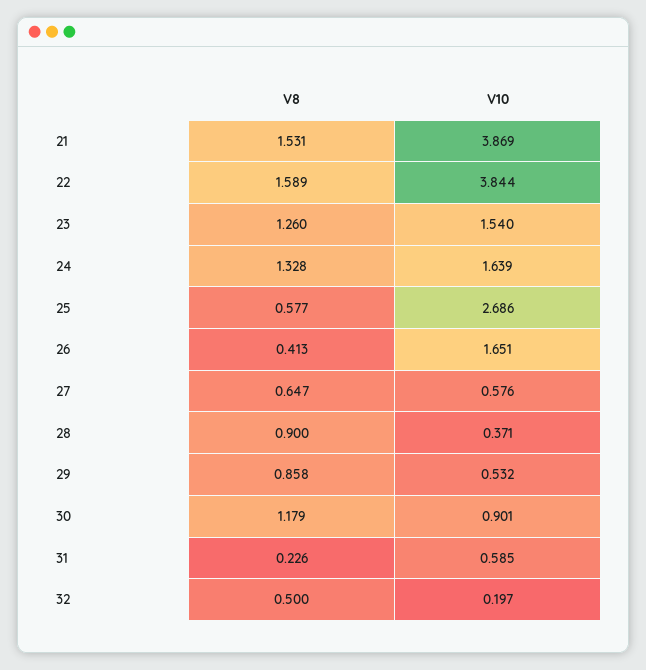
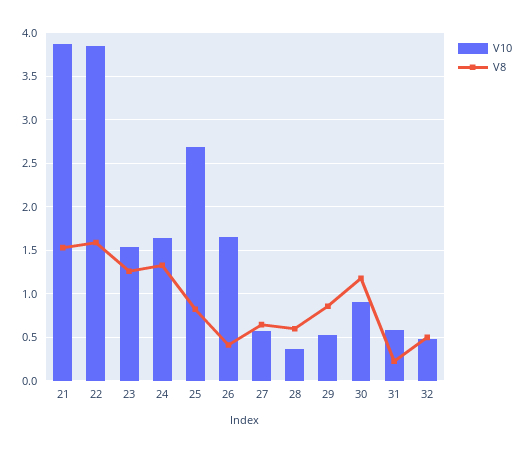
  {
    "V8": {
      "21": 1.531,
      "22": 1.589,
      "23": 1.26,
      "24": 1.328,
-     "25": 0.577,
+     "25": 0.8,
      "26": 0.413,
      "27": 0.647,
-     "28": 0.9,
+     "28": 0.6,
      "29": 0.858,
      "30": 1.179,
      "31": 0.226,
      "32": 0.5
    },
    "V10": {
      "21": 3.869,
      "22": 3.844,
      "23": 1.54,
      "24": 1.639,
      "25": 2.686,
      "26": 1.651,
      "27": 0.576,
      "28": 0.371,
      "29": 0.532,
      "30": 0.901,
      "31": 0.585,
-     "32": 0.197
+     "32": 0.5
    }
  }

